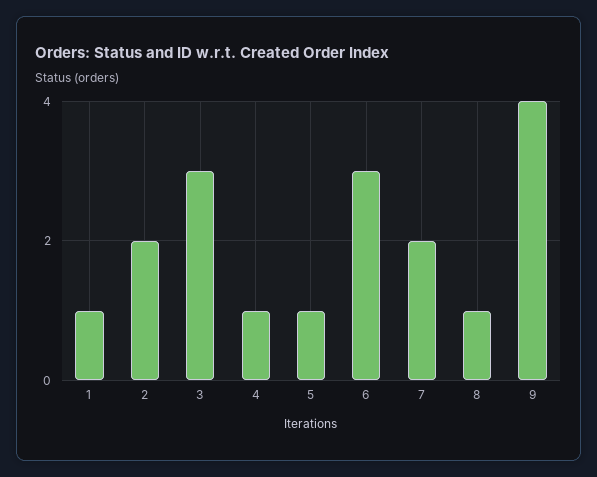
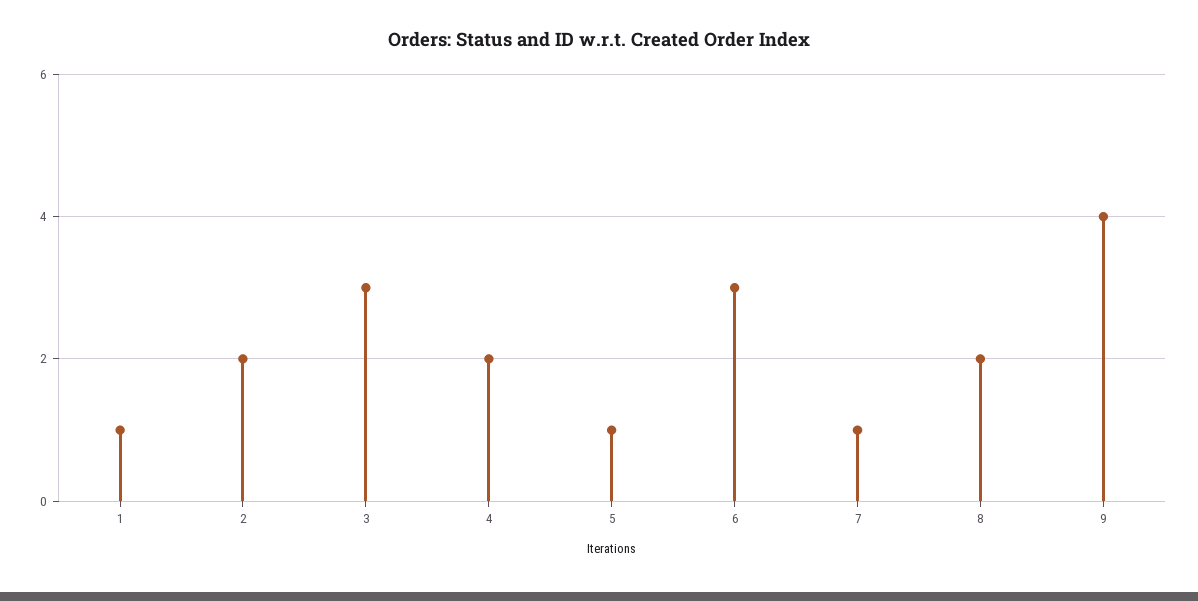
  {
    "1": 1,
    "2": 2,
    "3": 3,
-   "4": 1,
+   "4": 2,
    "5": 1,
    "6": 3,
-   "7": 2,
+   "7": 1,
-   "8": 1,
+   "8": 2,
    "9": 4
  }

